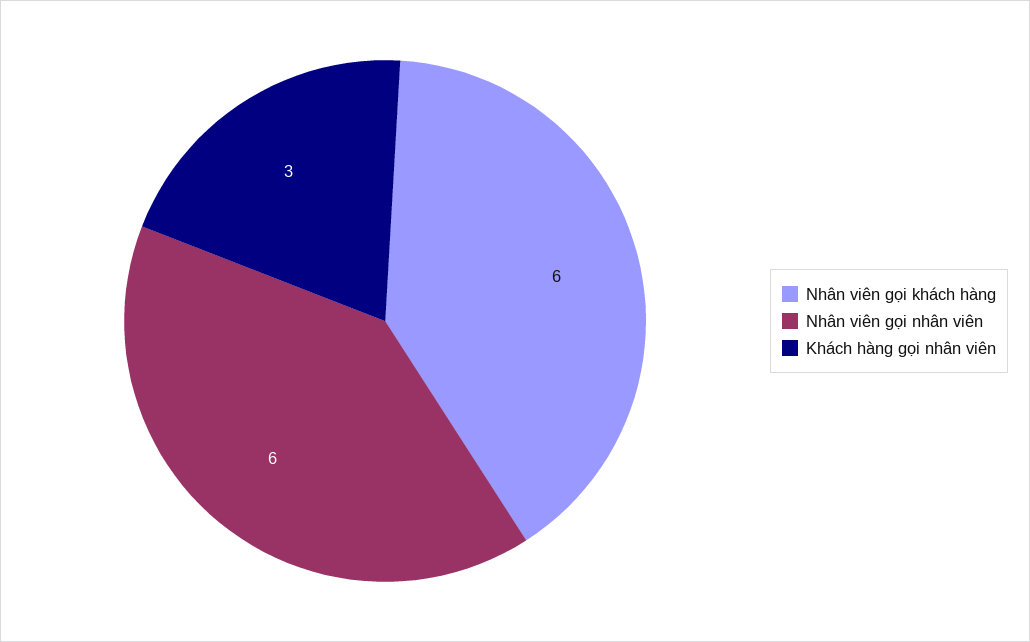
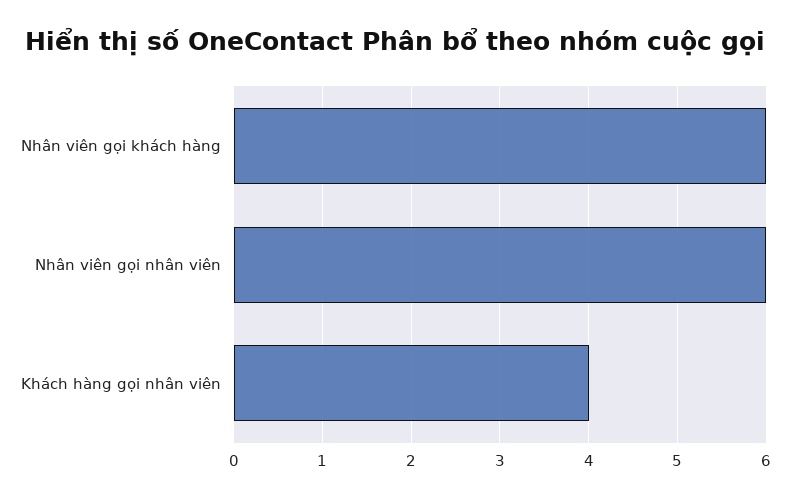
  {
    "Nhân viên gọi khách hàng": 6,
    "Nhân viên gọi nhân viên": 6,
-   "Khách hàng gọi nhân viên": 3
+   "Khách hàng gọi nhân viên": 4
  }

